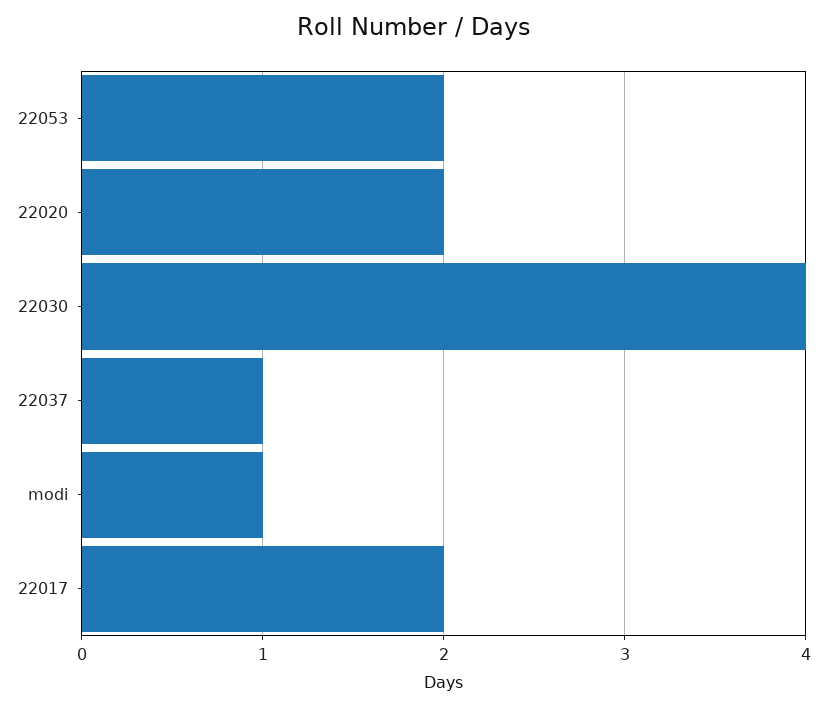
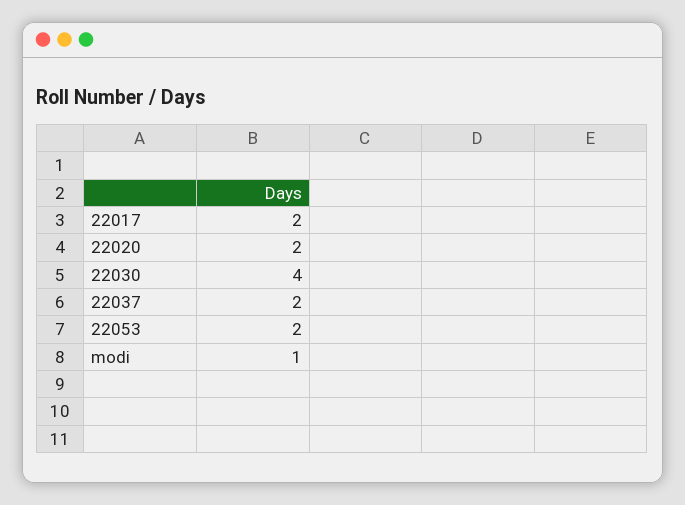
  {
    "22053": 2,
    "22020": 2,
    "22030": 4,
-   "22037": 1,
+   "22037": 2,
    "modi": 1,
    "22017": 2
  }

